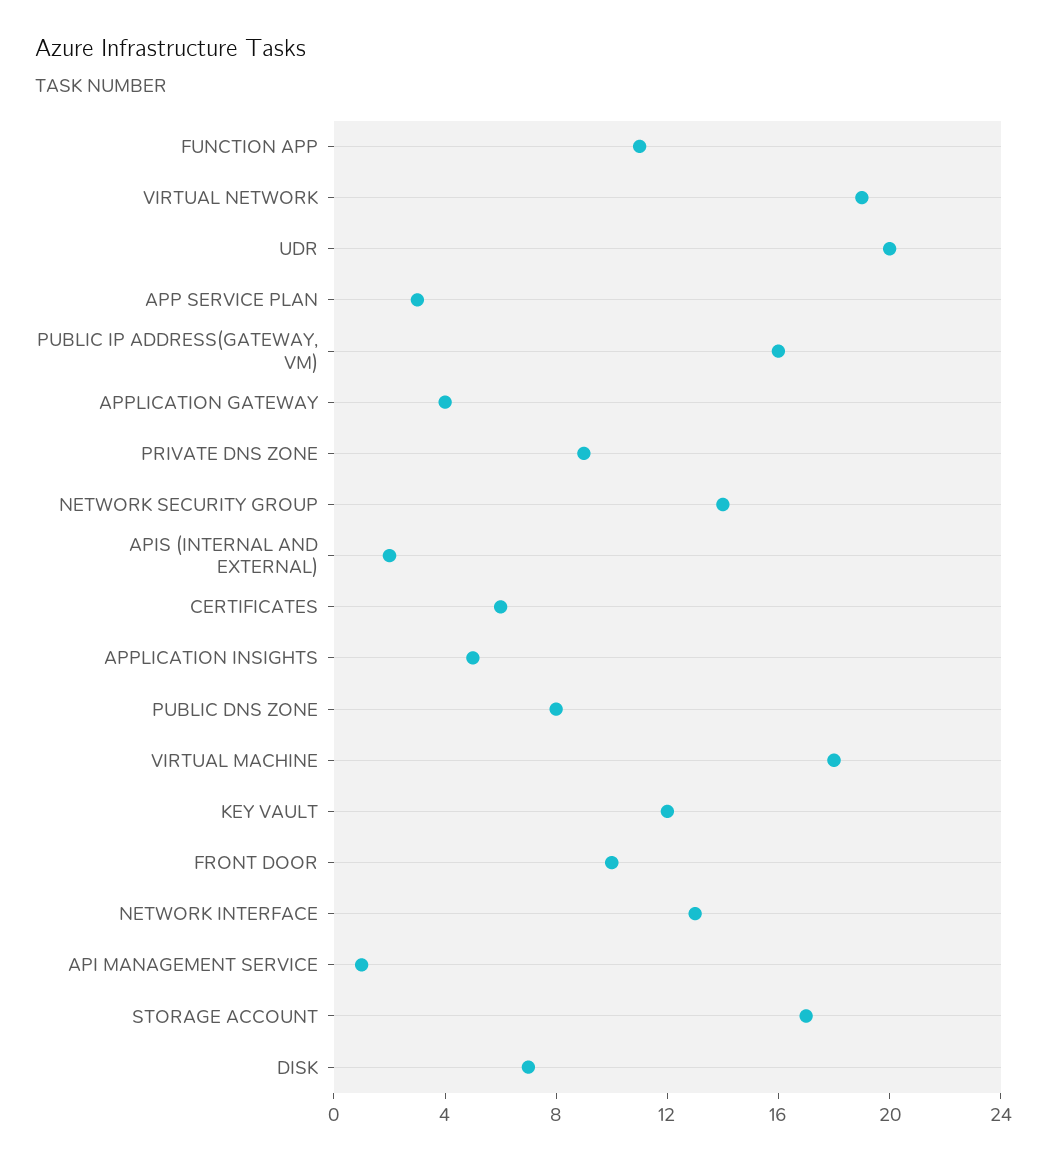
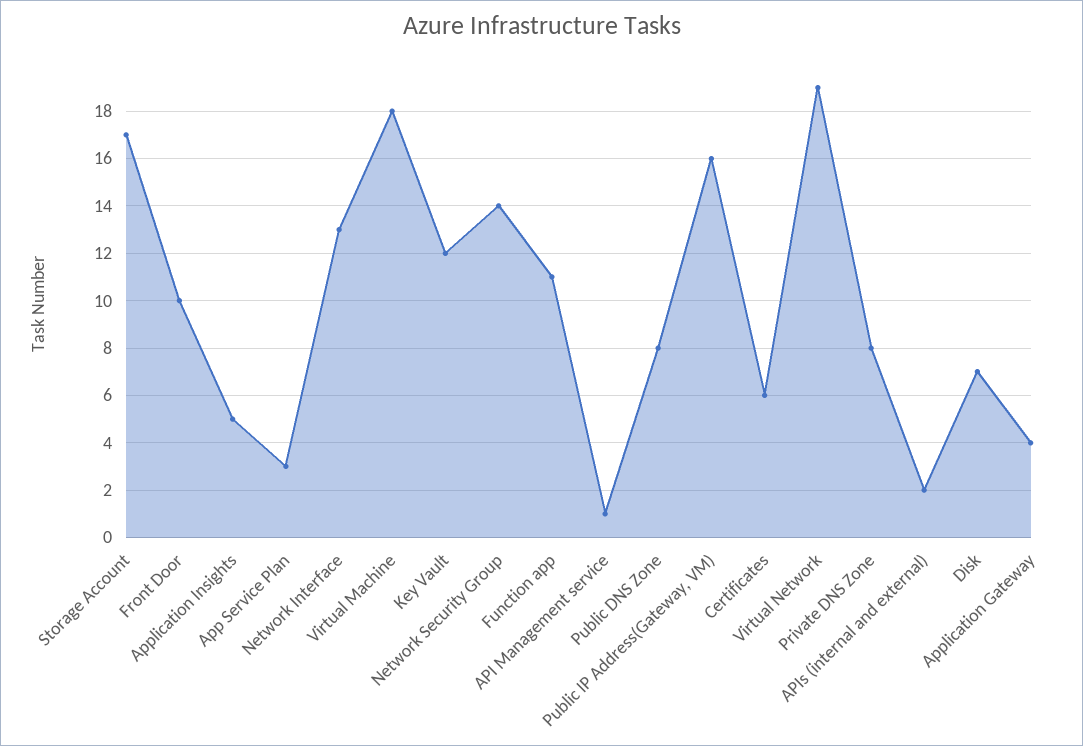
  {
    "FUNCTION APP": 11,
    "VIRTUAL NETWORK": 19,
-   "UDR": 20,
    "APP SERVICE PLAN": 3,
    "PUBLIC IP ADDRESS(GATEWAY, VM)": 16,
    "APPLICATION GATEWAY": 4,
-   "PRIVATE DNS ZONE": 9,
+   "PRIVATE DNS ZONE": 8,
    "NETWORK SECURITY GROUP": 14,
    "APIS (INTERNAL AND EXTERNAL)": 2,
    "CERTIFICATES": 6,
    "APPLICATION INSIGHTS": 5,
    "PUBLIC DNS ZONE": 8,
    "VIRTUAL MACHINE": 18,
    "KEY VAULT": 12,
    "FRONT DOOR": 10,
    "NETWORK INTERFACE": 13,
    "API MANAGEMENT SERVICE": 1,
    "STORAGE ACCOUNT": 17,
    "DISK": 7
  }

